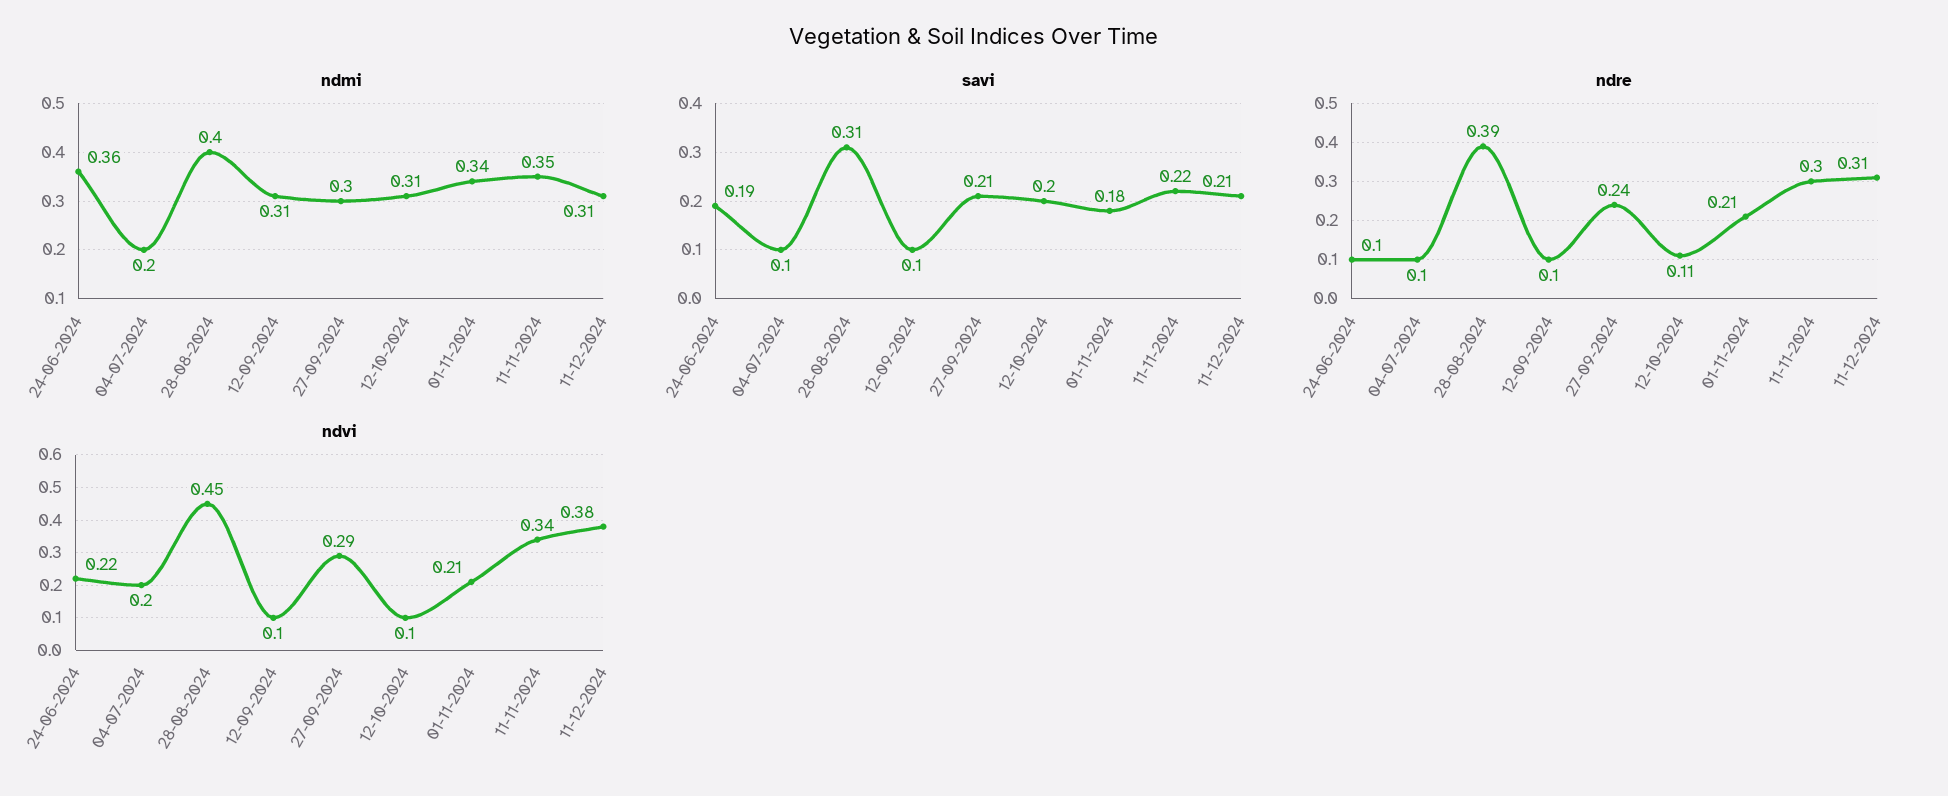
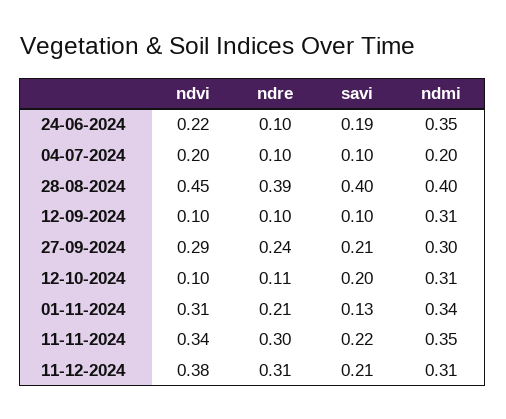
  {
    "ndmi": {
-     "24-06-2024": 0.36,
+     "24-06-2024": 0.35,
      "04-07-2024": 0.2,
      "28-08-2024": 0.4,
      "12-09-2024": 0.31,
      "27-09-2024": 0.3,
      "12-10-2024": 0.31,
      "01-11-2024": 0.34,
      "11-11-2024": 0.35,
      "11-12-2024": 0.31
    },
    "savi": {
      "24-06-2024": 0.19,
      "04-07-2024": 0.1,
-     "28-08-2024": 0.31,
+     "28-08-2024": 0.4,
      "12-09-2024": 0.1,
      "27-09-2024": 0.21,
      "12-10-2024": 0.2,
-     "01-11-2024": 0.18,
+     "01-11-2024": 0.13,
      "11-11-2024": 0.22,
      "11-12-2024": 0.21
    },
    "ndre": {
      "24-06-2024": 0.1,
      "04-07-2024": 0.1,
      "28-08-2024": 0.39,
      "12-09-2024": 0.1,
      "27-09-2024": 0.24,
      "12-10-2024": 0.11,
      "01-11-2024": 0.21,
      "11-11-2024": 0.3,
      "11-12-2024": 0.31
    },
    "ndvi": {
      "24-06-2024": 0.22,
      "04-07-2024": 0.2,
      "28-08-2024": 0.45,
      "12-09-2024": 0.1,
      "27-09-2024": 0.29,
      "12-10-2024": 0.1,
-     "01-11-2024": 0.21,
+     "01-11-2024": 0.31,
      "11-11-2024": 0.34,
      "11-12-2024": 0.38
    }
  }

